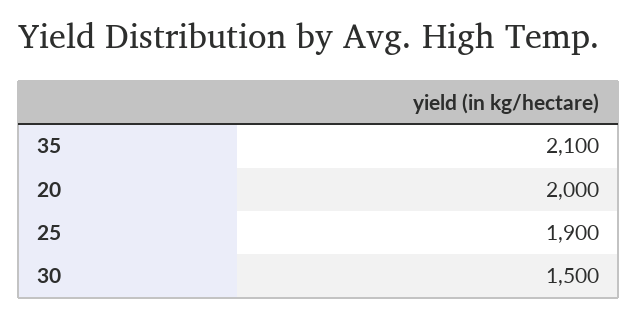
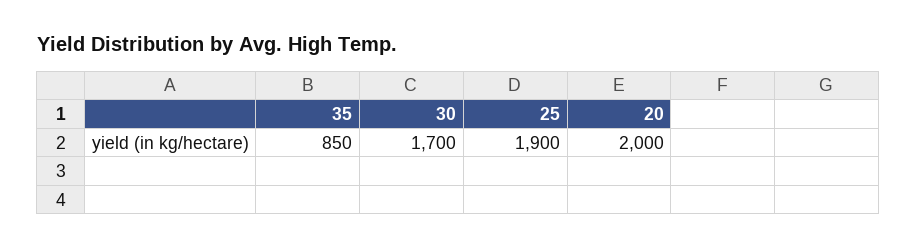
  {
-   "35": 2100,
+   "35": 850,
    "20": 2000,
    "25": 1900,
-   "30": 1500
+   "30": 1700
  }

